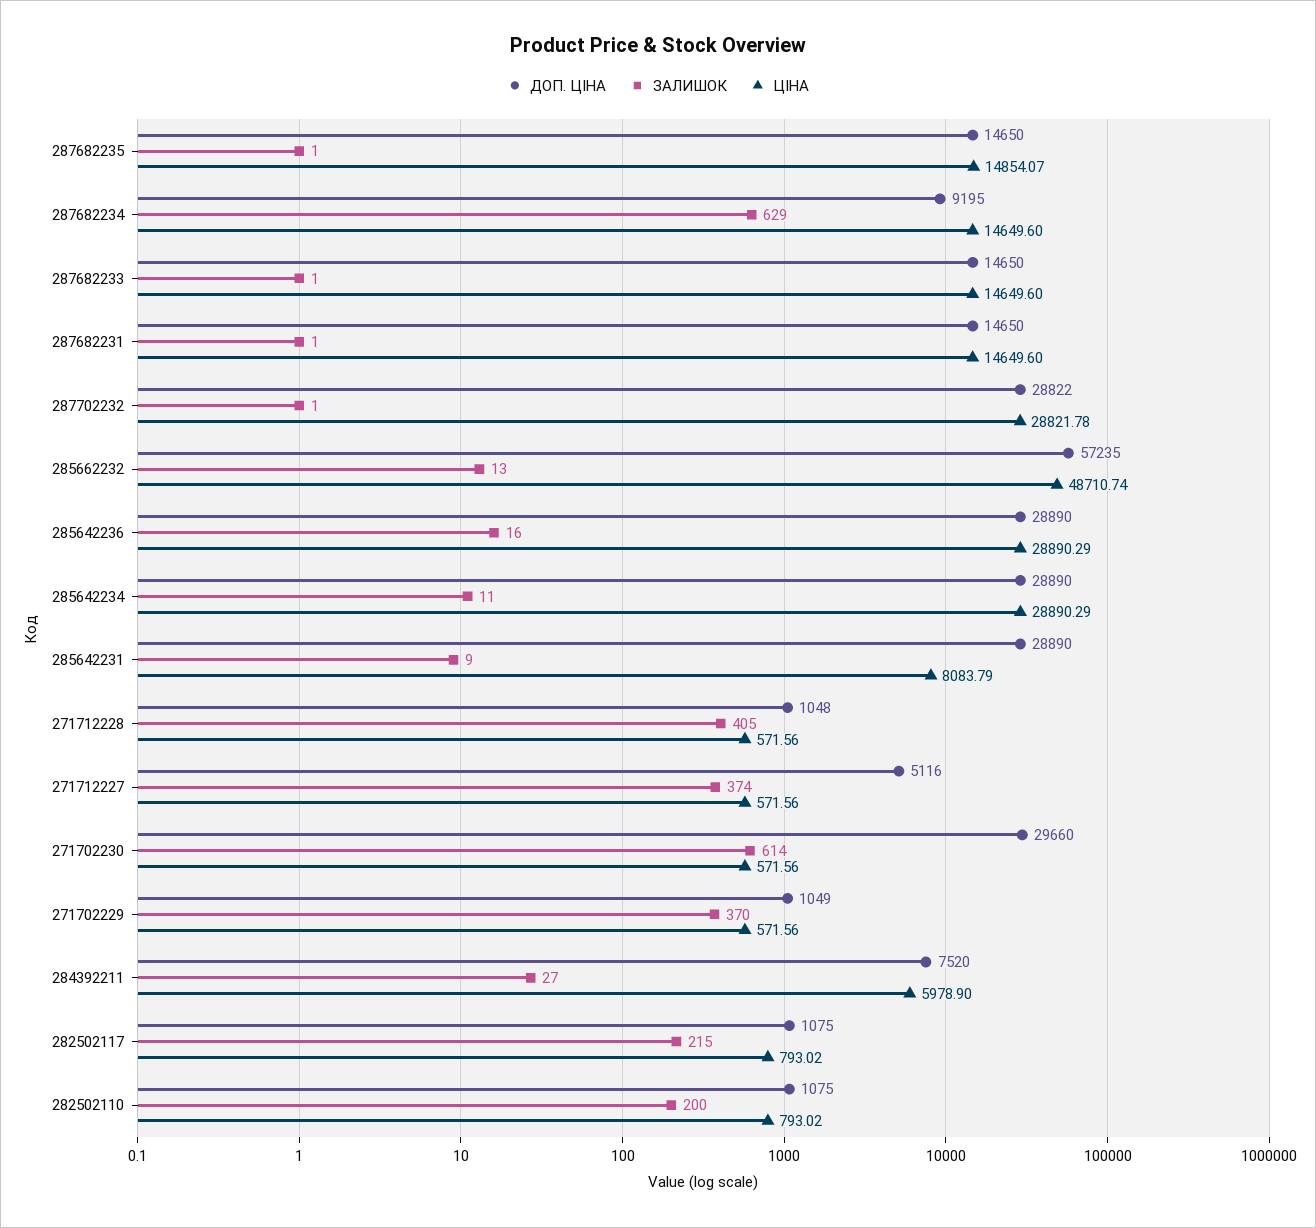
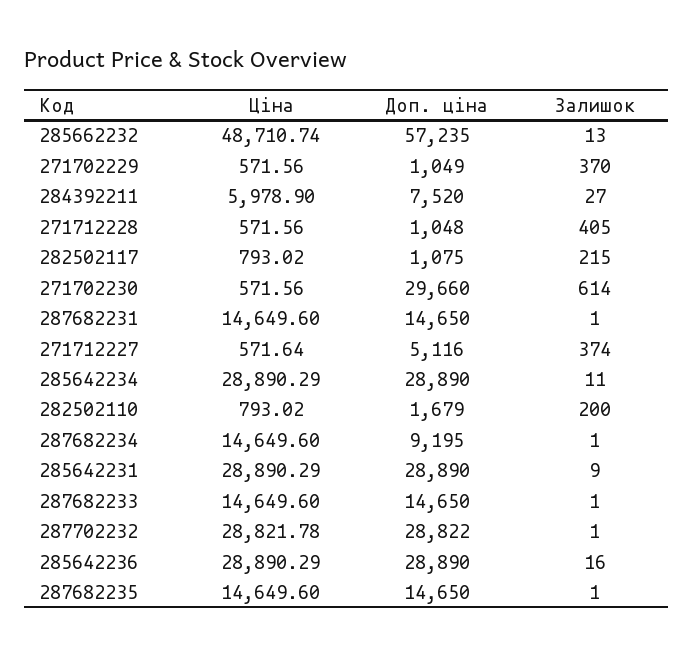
  {
    "ДОП. ЦІНА": {
      "287682235": 14650,
      "287682234": 9195,
      "287682233": 14650,
      "287682231": 14650,
      "287702232": 28822,
      "285662232": 57235,
      "285642236": 28890,
      "285642234": 28890,
      "285642231": 28890,
      "271712228": 1048,
      "271712227": 5116,
      "271702230": 29660,
      "271702229": 1049,
      "284392211": 7520,
      "282502117": 1075,
-     "282502110": 1075
+     "282502110": 1679
    },
    "ЗАЛИШОК": {
      "287682235": 1,
-     "287682234": 629,
+     "287682234": 1,
      "287682233": 1,
      "287682231": 1,
      "287702232": 1,
      "285662232": 13,
      "285642236": 16,
      "285642234": 11,
      "285642231": 9,
      "271712228": 405,
      "271712227": 374,
      "271702230": 614,
      "271702229": 370,
      "284392211": 27,
      "282502117": 215,
      "282502110": 200
    },
    "ЦІНА": {
-     "287682235": 14854.07,
+     "287682235": 14649.6,
      "287682234": 14649.6,
      "287682233": 14649.6,
      "287682231": 14649.6,
      "287702232": 28821.78,
      "285662232": 48710.74,
      "285642236": 28890.29,
      "285642234": 28890.29,
-     "285642231": 8083.79,
+     "285642231": 28890.29,
      "271712228": 571.56,
-     "271712227": 571.56,
+     "271712227": 571.64,
      "271702230": 571.56,
      "271702229": 571.56,
      "284392211": 5978.9,
      "282502117": 793.02,
      "282502110": 793.02
    }
  }

